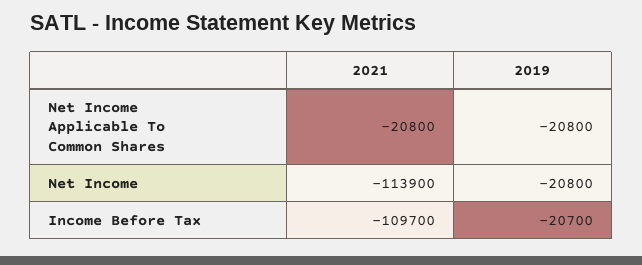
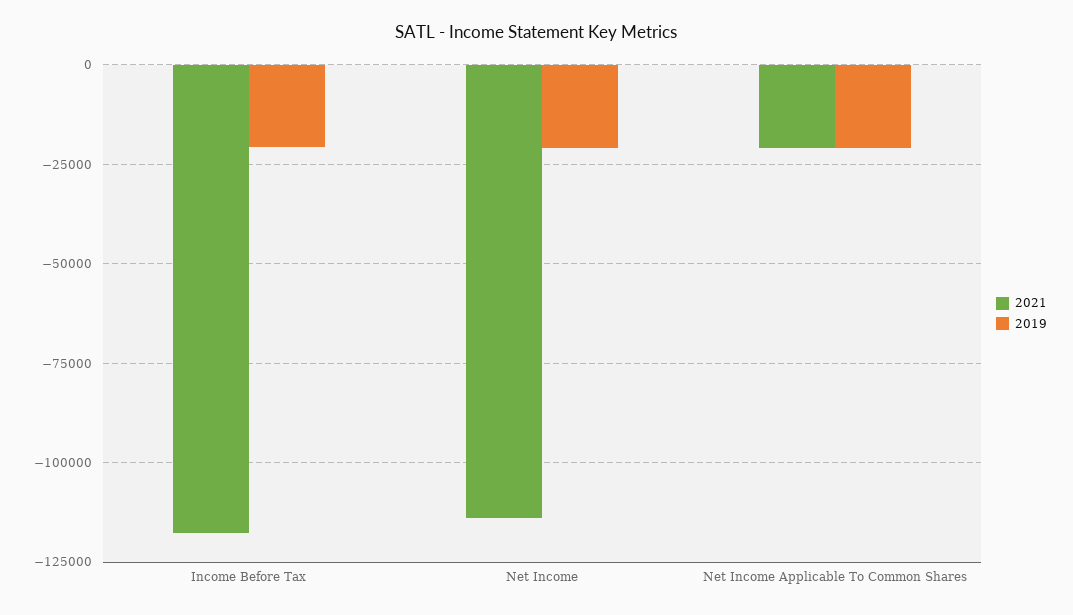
  {
    "2021": {
      "Net Income Applicable To Common Shares": -20800,
      "Net Income": -113900,
-     "Income Before Tax": -109700
+     "Income Before Tax": -117500
    },
    "2019": {
      "Net Income Applicable To Common Shares": -20800,
      "Net Income": -20800,
      "Income Before Tax": -20700
    }
  }

